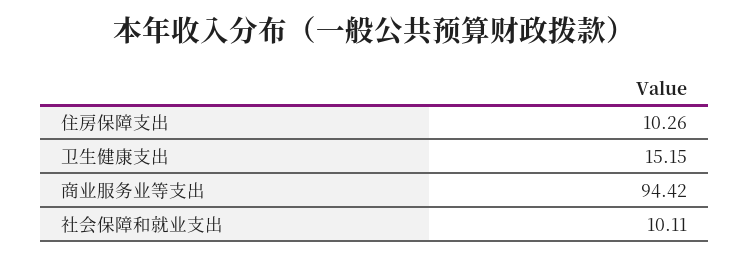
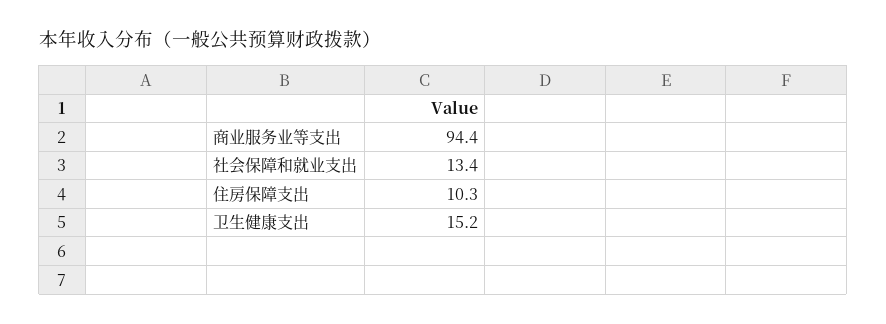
  {
    "住房保障支出": 10.26,
    "卫生健康支出": 15.15,
    "商业服务业等支出": 94.42,
-   "社会保障和就业支出": 10.11
+   "社会保障和就业支出": 13.4
  }

